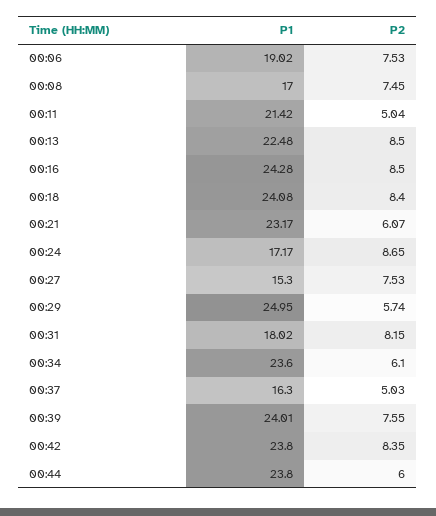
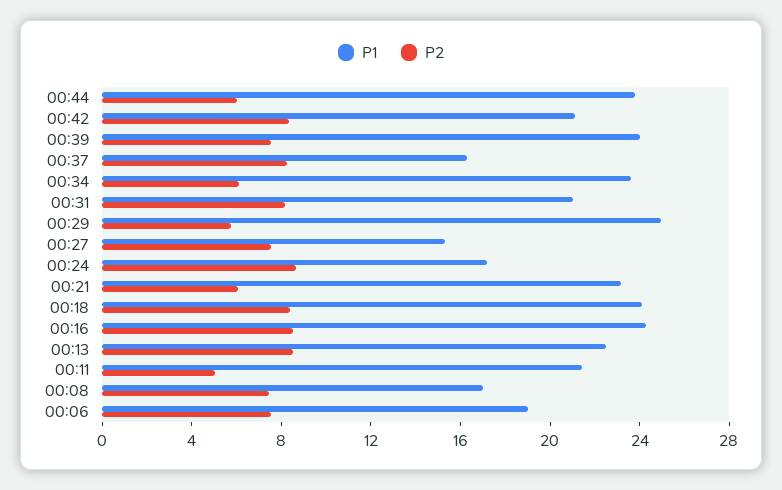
  {
    "P1": {
      "00:06": 19.02,
      "00:08": 17,
      "00:11": 21.42,
      "00:13": 22.48,
      "00:16": 24.28,
      "00:18": 24.08,
      "00:21": 23.17,
      "00:24": 17.17,
      "00:27": 15.3,
      "00:29": 24.95,
-     "00:31": 18.02,
+     "00:31": 21,
      "00:34": 23.6,
      "00:37": 16.3,
      "00:39": 24.01,
-     "00:42": 23.8,
+     "00:42": 21,
      "00:44": 23.8
    },
    "P2": {
      "00:06": 7.53,
      "00:08": 7.45,
      "00:11": 5.04,
      "00:13": 8.5,
      "00:16": 8.5,
      "00:18": 8.4,
      "00:21": 6.07,
      "00:24": 8.65,
      "00:27": 7.53,
      "00:29": 5.74,
      "00:31": 8.15,
      "00:34": 6.1,
-     "00:37": 5.03,
+     "00:37": 8,
      "00:39": 7.55,
      "00:42": 8.35,
      "00:44": 6
    }
  }

